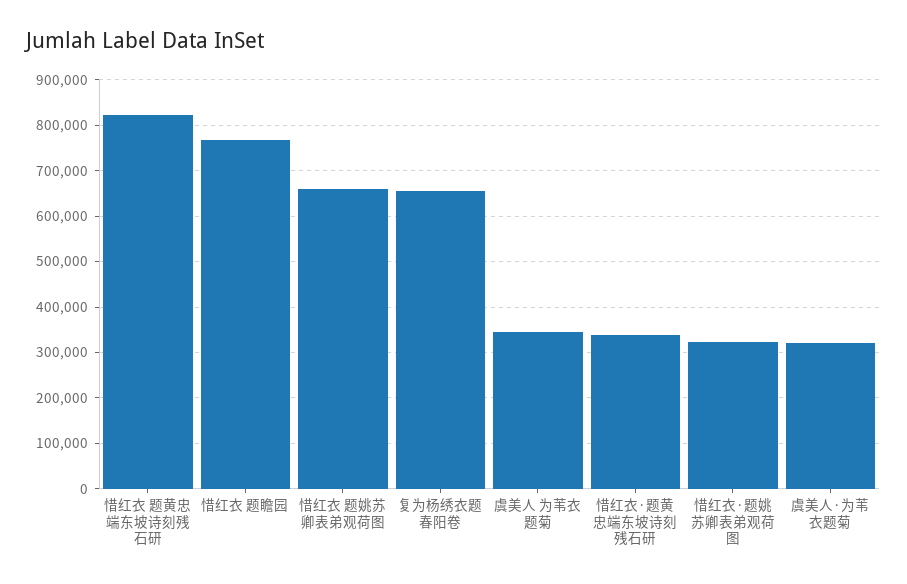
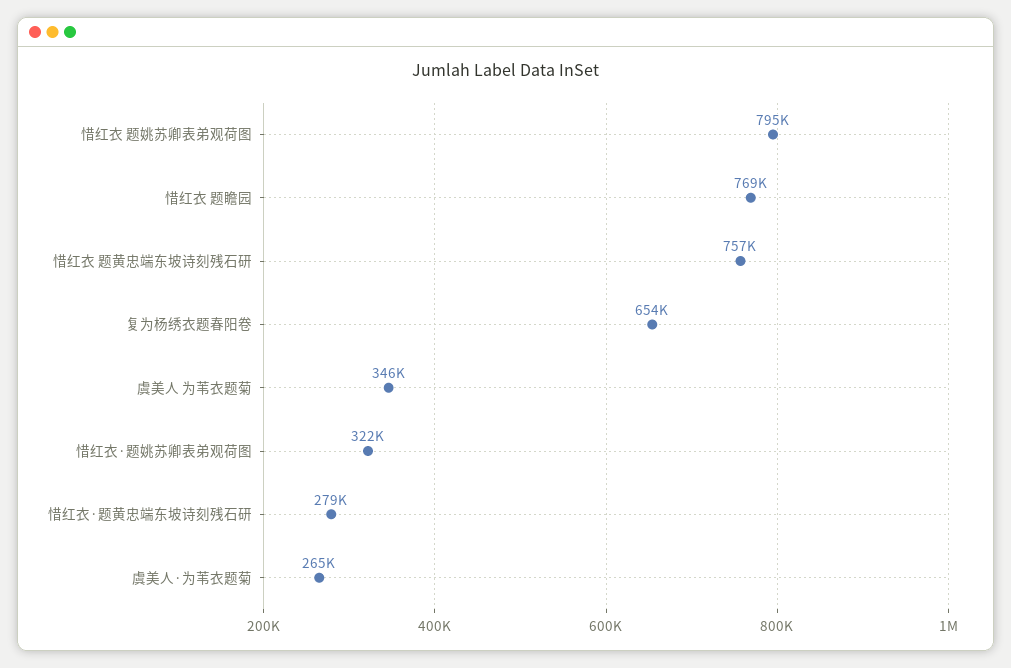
  {
-   "惜红衣 题黄忠端东坡诗刻残石研": 820000,
+   "惜红衣 题黄忠端东坡诗刻残石研": 757000,
    "惜红衣 题瞻园": 769000,
-   "惜红衣 题姚苏卿表弟观荷图": 660000,
+   "惜红衣 题姚苏卿表弟观荷图": 795000,
    "复为杨绣衣题春阳卷": 654000,
    "虞美人 为苇衣题菊": 346000,
-   "惜红衣·题黄忠端东坡诗刻残石研": 340000,
+   "惜红衣·题黄忠端东坡诗刻残石研": 279000,
    "惜红衣·题姚苏卿表弟观荷图": 322000,
-   "虞美人·为苇衣题菊": 320000
+   "虞美人·为苇衣题菊": 265000
  }

